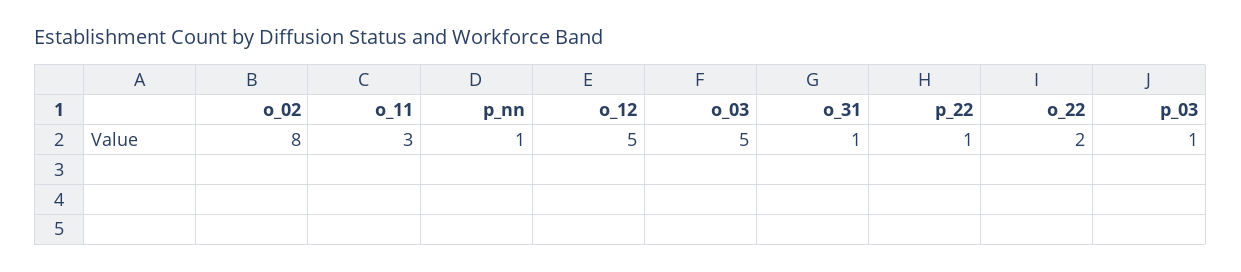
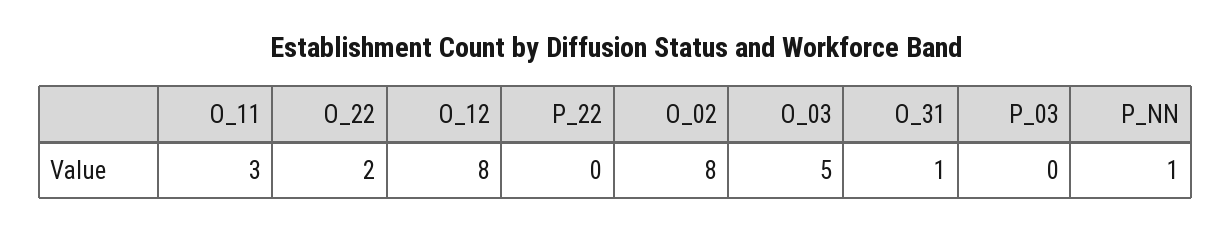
  {
    "o_02": 8,
    "o_11": 3,
    "p_nn": 1,
-   "o_12": 5,
+   "o_12": 8,
    "o_03": 5,
    "o_31": 1,
-   "p_22": 1,
+   "p_22": 0,
    "o_22": 2,
-   "p_03": 1
+   "p_03": 0
  }

